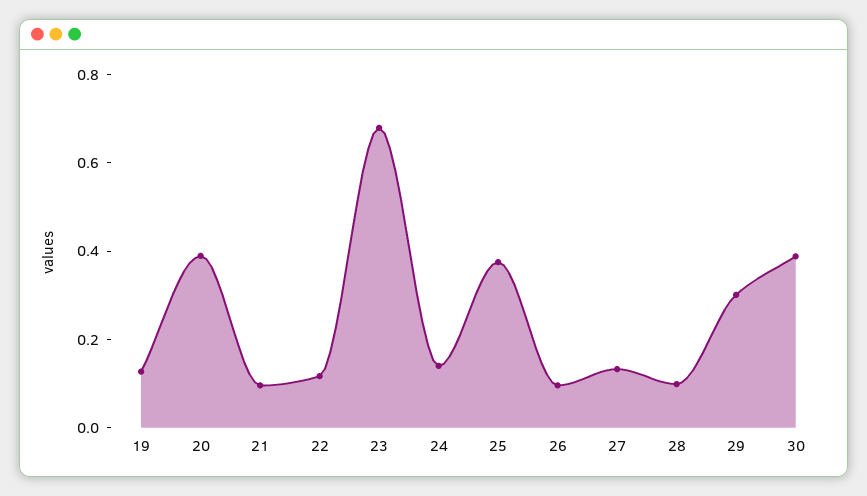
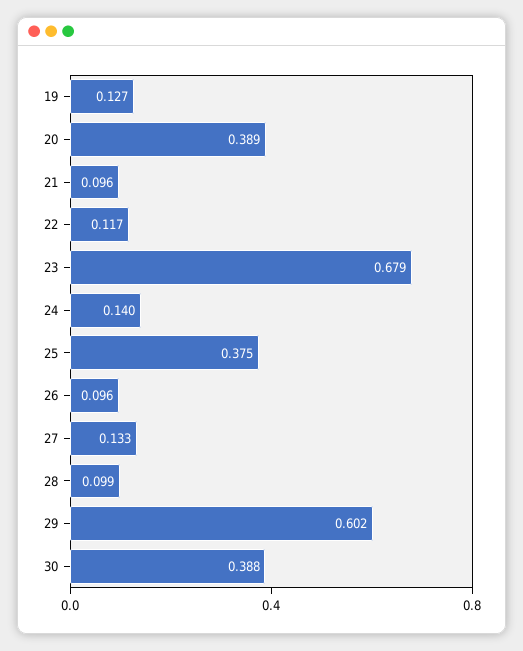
  {
    "19": 0.127,
    "20": 0.389,
    "21": 0.096,
    "22": 0.117,
    "23": 0.679,
    "24": 0.14,
    "25": 0.375,
    "26": 0.096,
    "27": 0.133,
    "28": 0.099,
-   "29": 0.3,
+   "29": 0.602,
    "30": 0.388
  }

